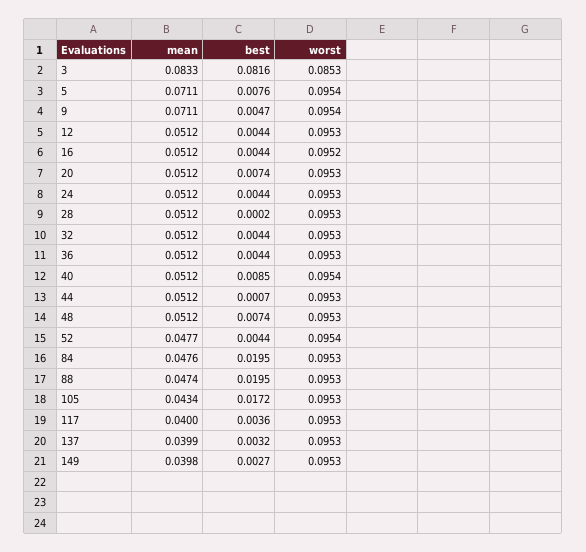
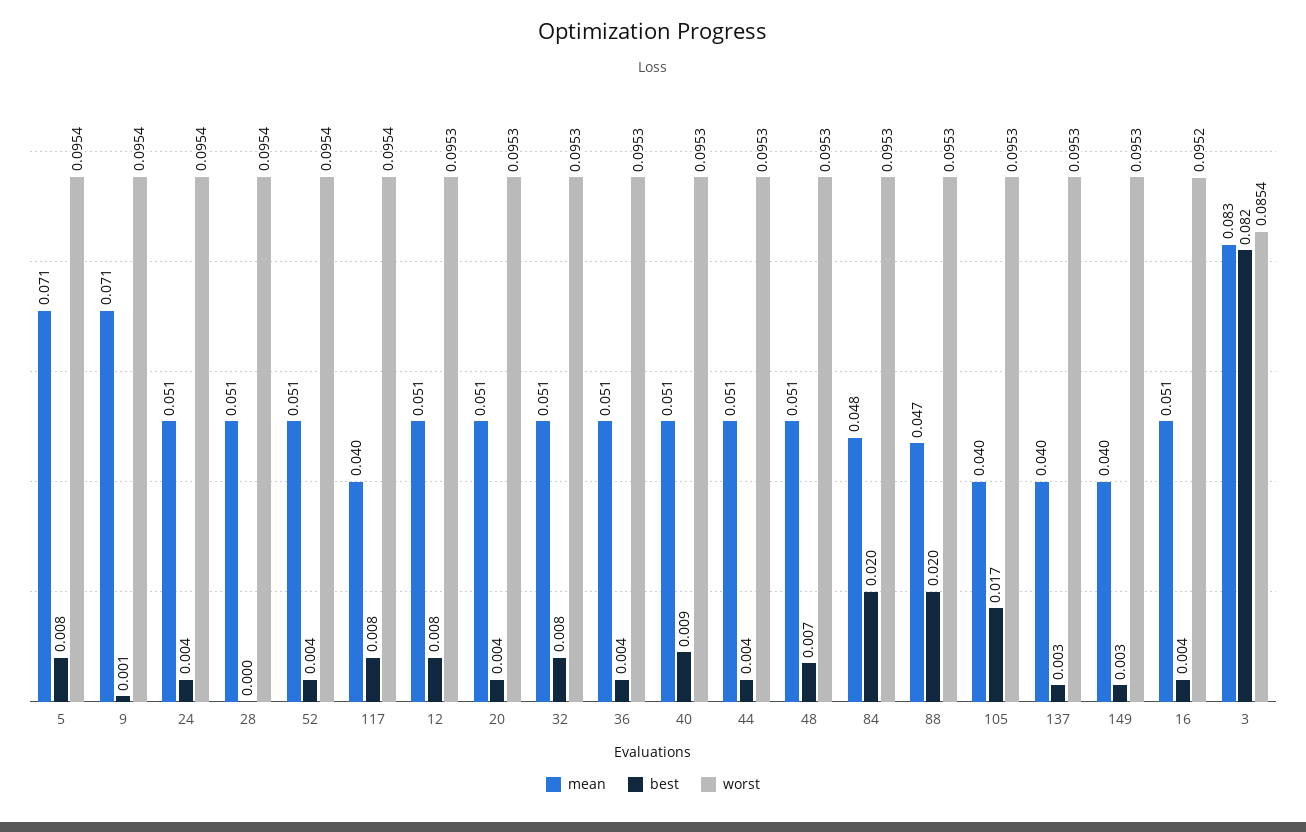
  {
    "mean": {
      "3": 0.0833,
      "5": 0.0711,
      "9": 0.0711,
      "12": 0.0512,
      "16": 0.0512,
      "20": 0.0512,
      "24": 0.0512,
      "28": 0.0512,
      "32": 0.0512,
      "36": 0.0512,
      "40": 0.0512,
      "44": 0.0512,
      "48": 0.0512,
-     "52": 0.0477,
+     "52": 0.051,
      "84": 0.0476,
      "88": 0.0474,
-     "105": 0.0434,
+     "105": 0.04,
      "117": 0.04,
      "137": 0.0399,
      "149": 0.0398
    },
    "best": {
      "3": 0.0816,
      "5": 0.0076,
-     "9": 0.0047,
+     "9": 0.001,
-     "12": 0.0044,
+     "12": 0.008,
      "16": 0.0044,
-     "20": 0.0074,
+     "20": 0.004,
      "24": 0.0044,
      "28": 0.0002,
-     "32": 0.0044,
+     "32": 0.008,
      "36": 0.0044,
      "40": 0.0085,
-     "44": 0.0007,
+     "44": 0.004,
      "48": 0.0074,
      "52": 0.0044,
      "84": 0.0195,
      "88": 0.0195,
      "105": 0.0172,
-     "117": 0.0036,
+     "117": 0.008,
      "137": 0.0032,
      "149": 0.0027
    },
    "worst": {
-     "3": 0.0853,
+     "3": 0.0854,
      "5": 0.0954,
      "9": 0.0954,
      "12": 0.0953,
      "16": 0.0952,
      "20": 0.0953,
-     "24": 0.0953,
+     "24": 0.0954,
-     "28": 0.0953,
+     "28": 0.0954,
      "32": 0.0953,
      "36": 0.0953,
-     "40": 0.0954,
+     "40": 0.0953,
      "44": 0.0953,
      "48": 0.0953,
      "52": 0.0954,
      "84": 0.0953,
      "88": 0.0953,
      "105": 0.0953,
-     "117": 0.0953,
+     "117": 0.0954,
      "137": 0.0953,
      "149": 0.0953
    }
  }

